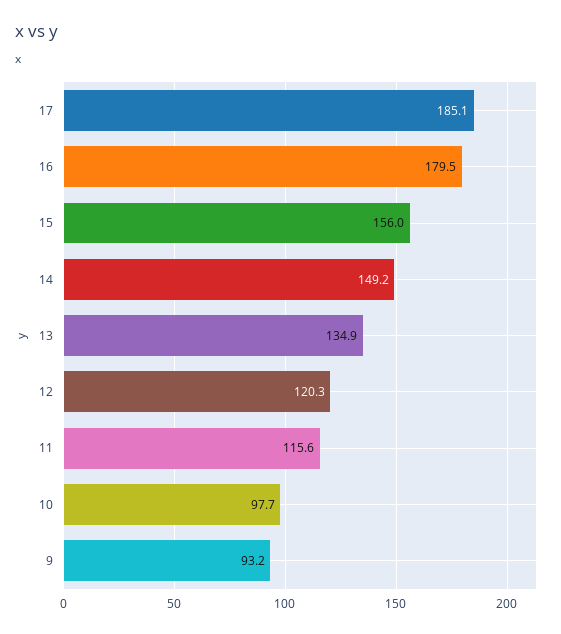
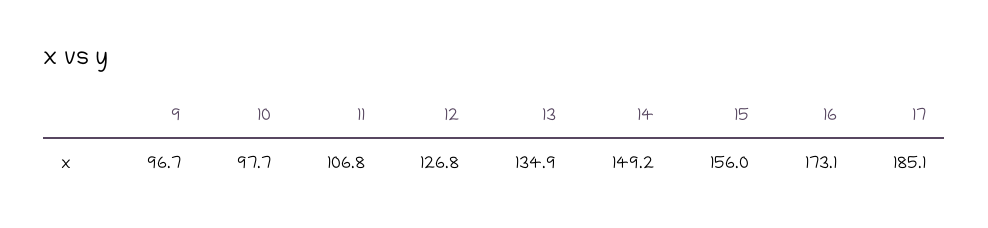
  {
    "17": 185.1,
-   "16": 179.5,
+   "16": 173.1,
    "15": 156,
    "14": 149.2,
    "13": 134.9,
-   "12": 120.3,
+   "12": 126.8,
-   "11": 115.6,
+   "11": 106.8,
    "10": 97.7,
-   "9": 93.2
+   "9": 96.7
  }

